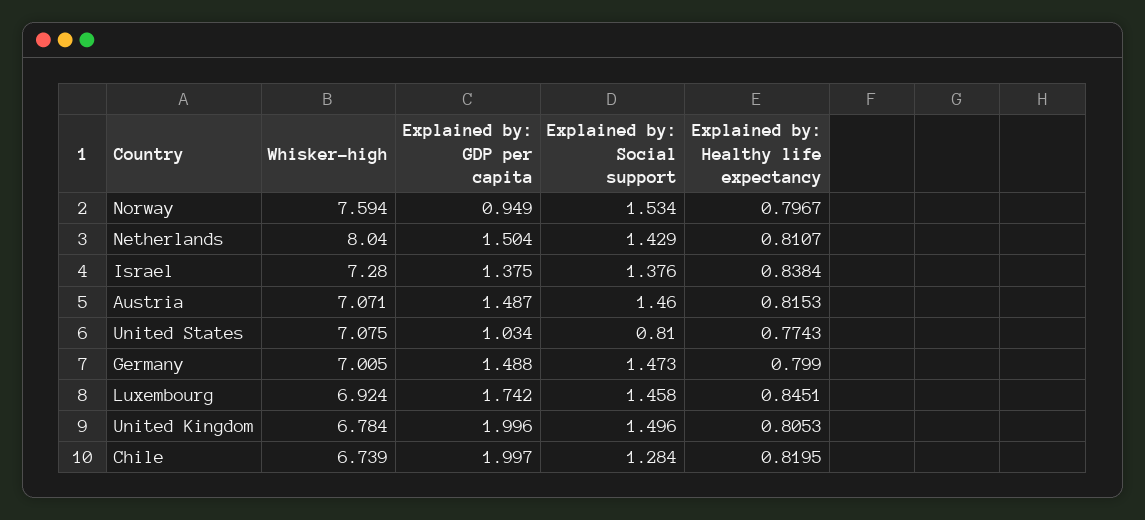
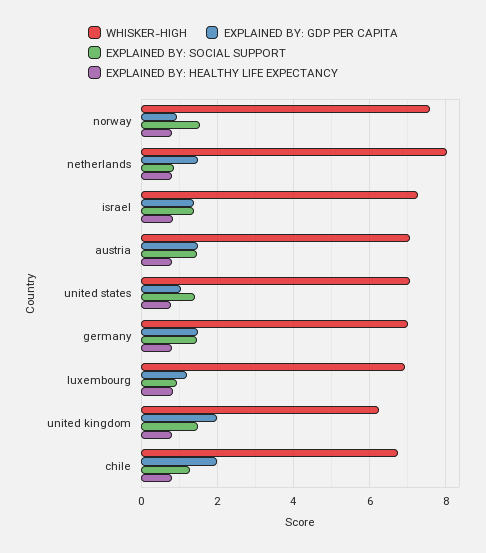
  {
    "Whisker-high": {
      "Norway": 7.594,
      "Netherlands": 8.04,
      "Israel": 7.28,
      "Austria": 7.071,
      "United States": 7.075,
      "Germany": 7.005,
      "Luxembourg": 6.924,
-     "United Kingdom": 6.784,
+     "United Kingdom": 6.2,
      "Chile": 6.739
    },
    "Explained by: GDP per capita": {
      "Norway": 0.949,
      "Netherlands": 1.504,
      "Israel": 1.375,
      "Austria": 1.487,
      "United States": 1.034,
      "Germany": 1.488,
-     "Luxembourg": 1.742,
+     "Luxembourg": 1.2,
      "United Kingdom": 1.996,
      "Chile": 1.997
    },
    "Explained by: Social support": {
      "Norway": 1.534,
-     "Netherlands": 1.429,
+     "Netherlands": 0.8,
      "Israel": 1.376,
      "Austria": 1.46,
-     "United States": 0.81,
+     "United States": 1.4,
      "Germany": 1.473,
-     "Luxembourg": 1.458,
+     "Luxembourg": 1,
      "United Kingdom": 1.496,
      "Chile": 1.284
    },
    "Explained by: Healthy life expectancy": {
      "Norway": 0.7967,
      "Netherlands": 0.8107,
      "Israel": 0.8384,
      "Austria": 0.8153,
      "United States": 0.7743,
      "Germany": 0.799,
      "Luxembourg": 0.8451,
      "United Kingdom": 0.8053,
      "Chile": 0.8195
    }
  }

